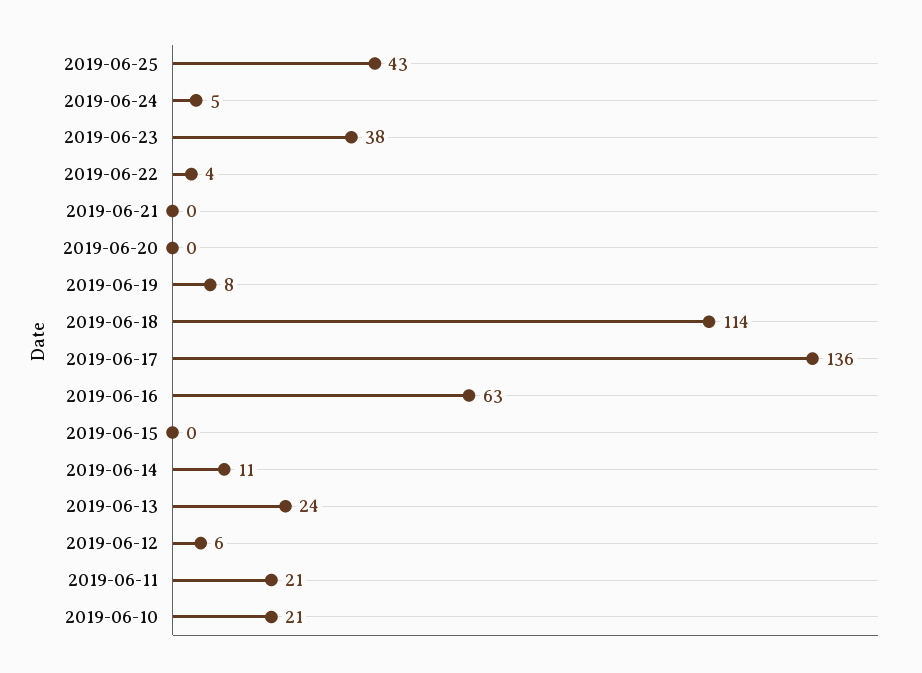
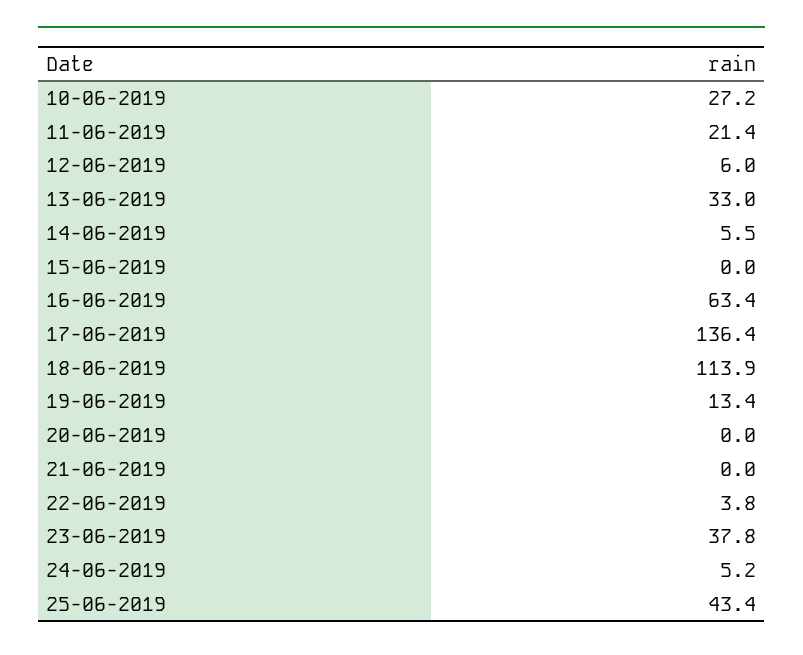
  {
    "2019-06-25": 43.4,
    "2019-06-24": 5.2,
    "2019-06-23": 37.8,
    "2019-06-22": 3.8,
    "2019-06-21": 0,
    "2019-06-20": 0,
-   "2019-06-19": 8,
+   "2019-06-19": 13.4,
    "2019-06-18": 113.9,
    "2019-06-17": 136.4,
    "2019-06-16": 63.4,
    "2019-06-15": 0,
-   "2019-06-14": 11,
+   "2019-06-14": 5.5,
-   "2019-06-13": 24,
+   "2019-06-13": 33,
    "2019-06-12": 6,
    "2019-06-11": 21.4,
-   "2019-06-10": 21
+   "2019-06-10": 27.2
  }

